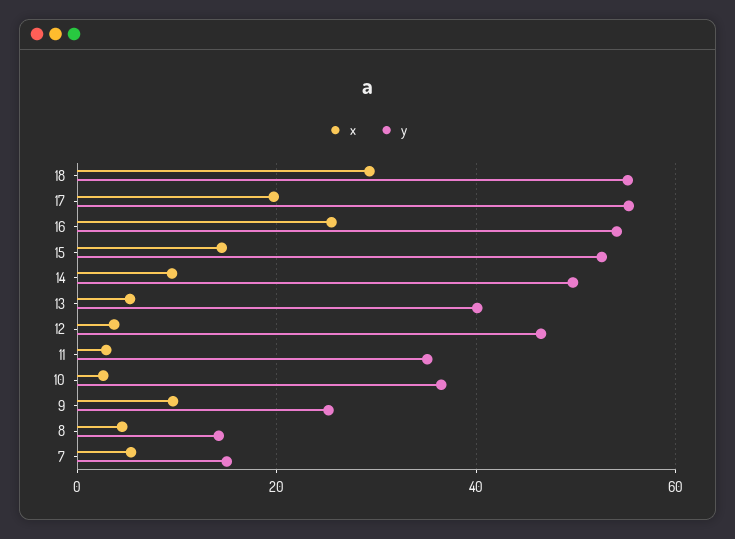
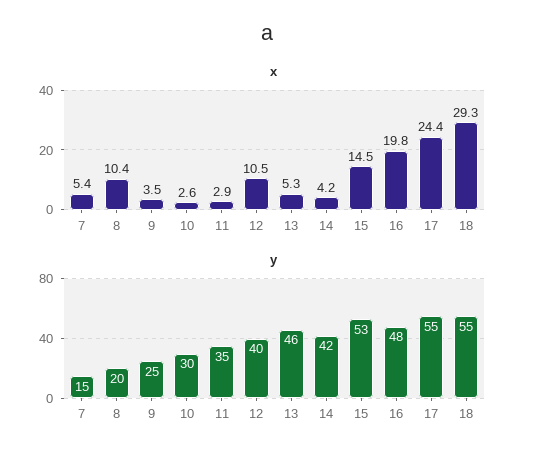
  {
    "x": {
      "18": 29.3,
-     "17": 20,
+     "17": 24.4,
-     "16": 26,
+     "16": 19.8,
      "15": 14.5,
-     "14": 10,
+     "14": 4.2,
      "13": 5.3,
-     "12": 4,
+     "12": 10.5,
      "11": 2.9,
      "10": 2.6,
-     "9": 10,
+     "9": 3.5,
-     "8": 4,
+     "8": 10.4,
      "7": 5.4
    },
    "y": {
      "18": 55,
      "17": 55,
-     "16": 54,
+     "16": 48,
      "15": 53,
-     "14": 50,
+     "14": 42,
-     "13": 40,
+     "13": 46,
-     "12": 46,
+     "12": 40,
      "11": 35,
-     "10": 36,
+     "10": 30,
      "9": 25,
-     "8": 14,
+     "8": 20,
      "7": 15
    }
  }

